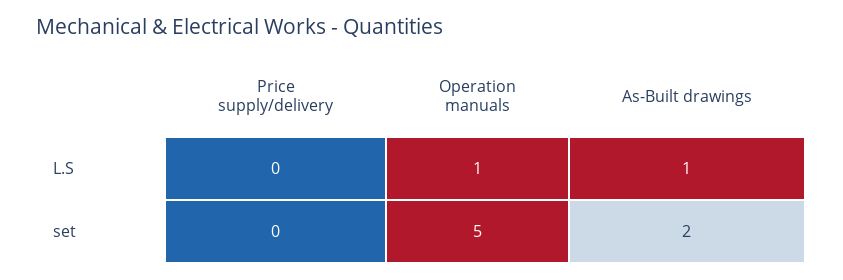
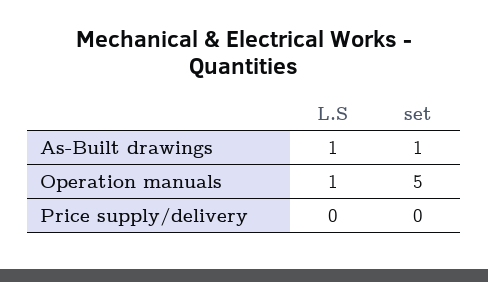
  {
    "Price supply/delivery": {
      "L.S": 0,
      "set": 0
    },
    "Operation manuals": {
      "L.S": 1,
      "set": 5
    },
    "As-Built drawings": {
      "L.S": 1,
-     "set": 2
+     "set": 1
    }
  }

